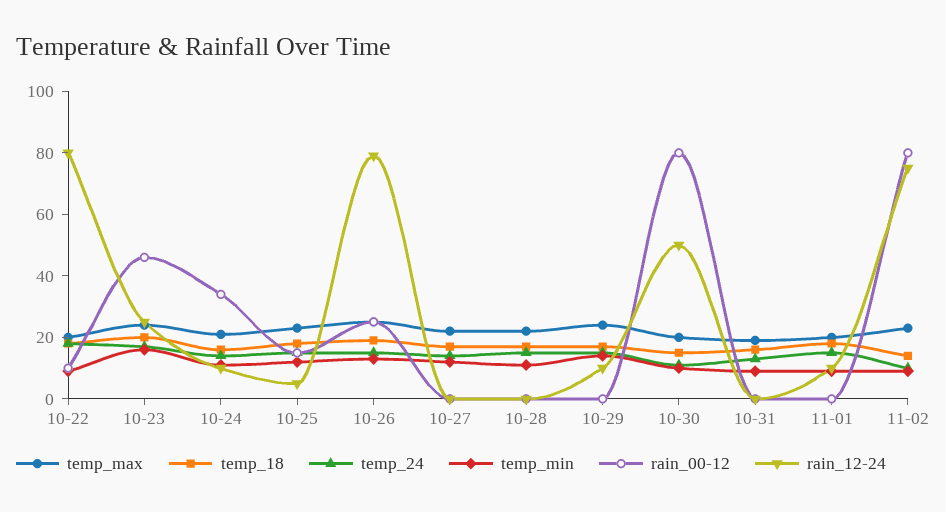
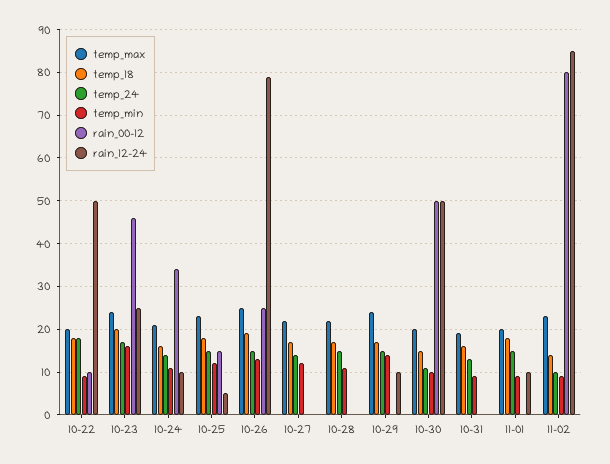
  {
    "temp_max": {
      "10-22": 20,
      "10-23": 25,
      "10-24": 20,
      "10-25": 25,
      "10-26": 25,
      "10-27": 20,
      "10-28": 20,
      "10-29": 25,
      "10-30": 20,
      "10-31": 20,
      "11-01": 20,
      "11-02": 25
    },
    "temp_18": {
      "10-22": 20,
      "10-23": 20,
      "10-24": 15,
      "10-25": 20,
      "10-26": 20,
      "10-27": 15,
      "10-28": 15,
      "10-29": 15,
      "10-30": 15,
      "10-31": 15,
      "11-01": 20,
      "11-02": 15
    },
    "temp_24": {
      "10-22": 20,
      "10-23": 15,
      "10-24": 15,
      "10-25": 15,
      "10-26": 15,
      "10-27": 15,
      "10-28": 15,
      "10-29": 15,
      "10-30": 10,
      "10-31": 15,
      "11-01": 15,
      "11-02": 10
    },
    "temp_min": {
      "10-22": 10,
      "10-23": 15,
      "10-24": 10,
      "10-25": 10,
      "10-26": 15,
      "10-27": 10,
      "10-28": 10,
      "10-29": 15,
      "10-30": 10,
      "10-31": 10,
      "11-01": 10,
      "11-02": 10
    },
    "rain_00-12": {
      "10-22": 10,
      "10-23": 45,
      "10-24": 35,
      "10-25": 15,
      "10-26": 25,
      "10-27": 0,
      "10-28": 0,
      "10-29": 0,
-     "10-30": 80,
+     "10-30": 50,
      "10-31": 0,
      "11-01": 0,
      "11-02": 80
    },
    "rain_12-24": {
-     "10-22": 80,
+     "10-22": 50,
      "10-23": 25,
      "10-24": 10,
      "10-25": 5,
      "10-26": 80,
      "10-27": 0,
      "10-28": 0,
      "10-29": 10,
      "10-30": 50,
      "10-31": 0,
      "11-01": 10,
-     "11-02": 75
+     "11-02": 85
    }
  }

